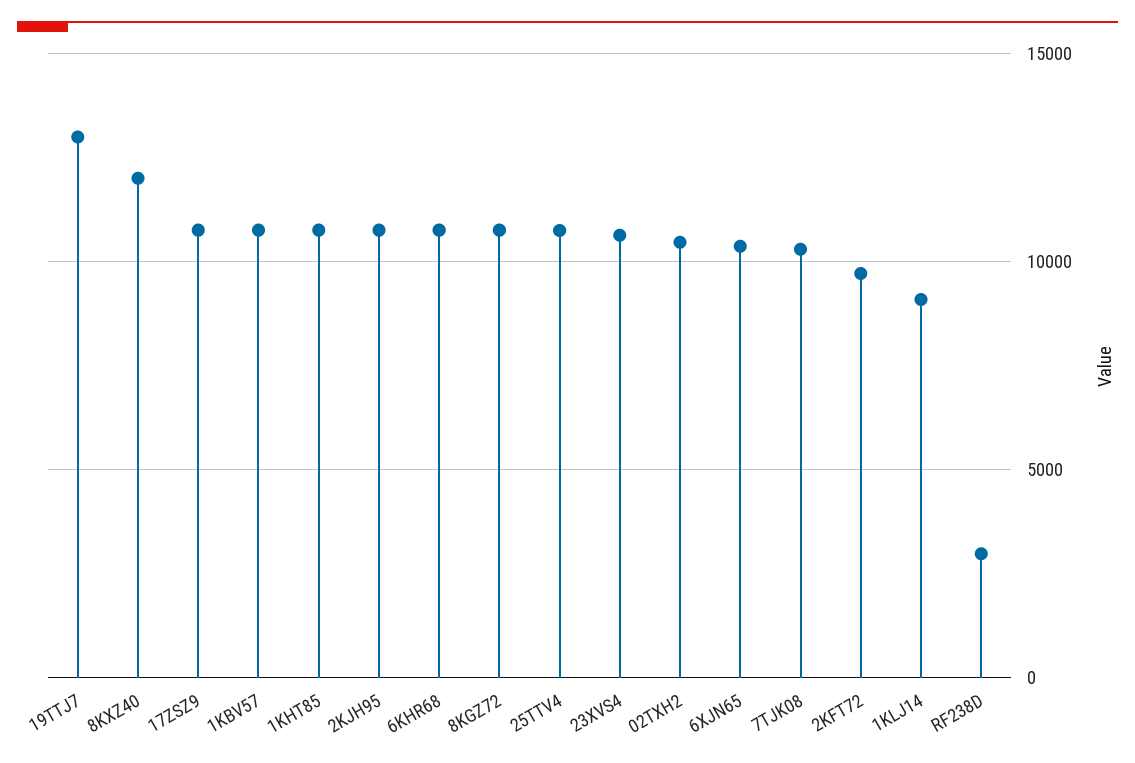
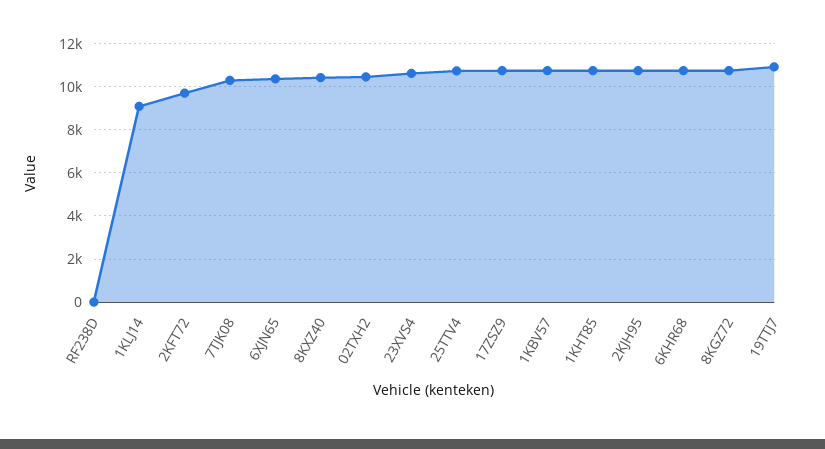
  {
-   "19TTJ7": 13000,
+   "19TTJ7": 11000,
-   "8KXZ40": 12000,
+   "8KXZ40": 10500,
    "17ZSZ9": 11000,
    "1KBV57": 11000,
    "1KHT85": 11000,
    "2KJH95": 11000,
    "6KHR68": 11000,
    "8KGZ72": 11000,
    "25TTV4": 10500,
    "23XVS4": 10500,
    "02TXH2": 10500,
    "6XJN65": 10500,
    "7TJK08": 10500,
    "2KFT72": 9500,
    "1KLJ14": 9000,
-   "RF238D": 3000
+   "RF238D": 0
  }

